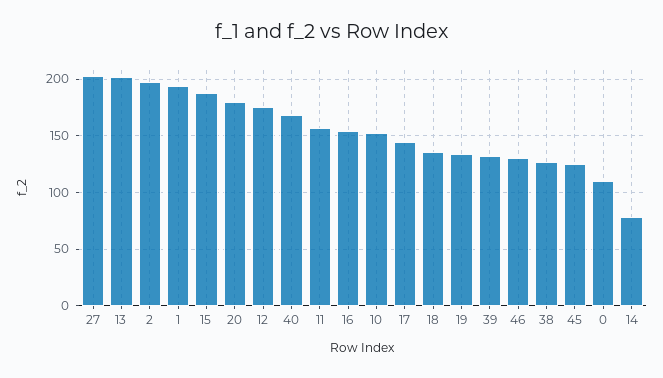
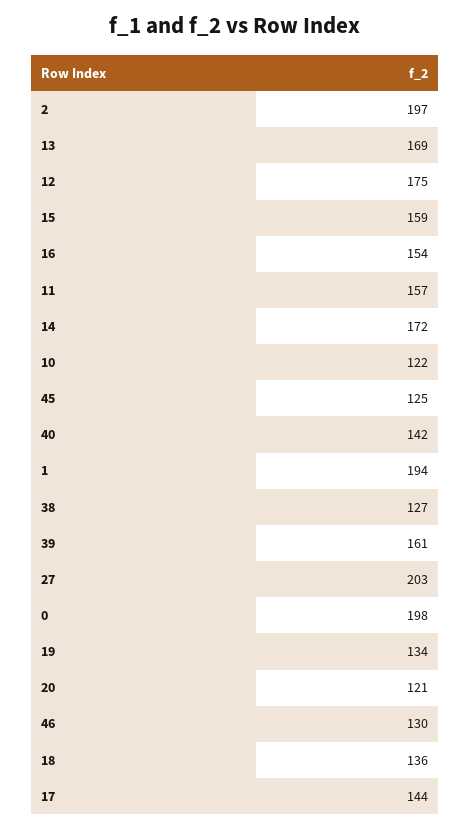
  {
    "27": 203,
-   "13": 200,
+   "13": 169,
    "2": 197,
    "1": 194,
-   "15": 190,
+   "15": 159,
-   "20": 180,
+   "20": 121,
    "12": 175,
-   "40": 170,
+   "40": 142,
    "11": 157,
    "16": 154,
-   "10": 150,
+   "10": 122,
    "17": 144,
    "18": 136,
    "19": 134,
-   "39": 130,
+   "39": 161,
    "46": 130,
    "38": 127,
    "45": 125,
-   "0": 110,
+   "0": 198,
-   "14": 80
+   "14": 172
  }

